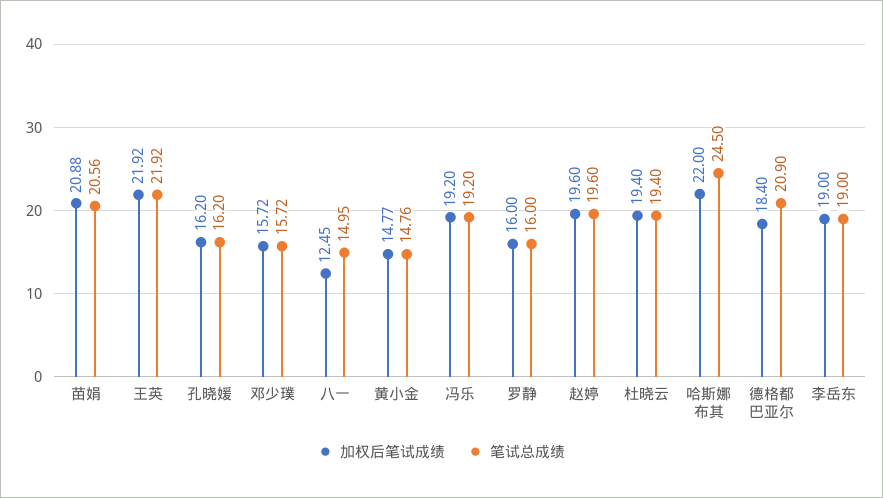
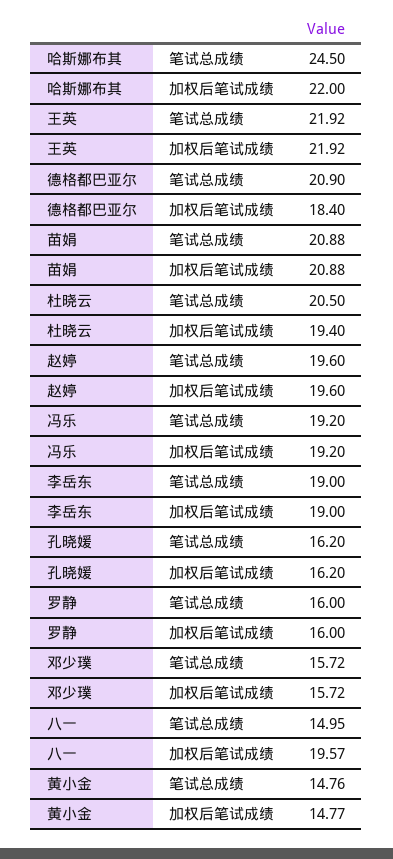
  {
    "加权后笔试成绩": {
      "苗娟": 20.88,
      "王英": 21.92,
      "孔晓媛": 16.2,
      "邓少璞": 15.72,
-     "八一": 12.45,
+     "八一": 19.57,
      "黄小金": 14.77,
      "冯乐": 19.2,
      "罗静": 16,
      "赵婷": 19.6,
      "杜晓云": 19.4,
      "哈斯娜布其": 22,
      "德格都巴亚尔": 18.4,
      "李岳东": 19
    },
    "笔试总成绩": {
-     "苗娟": 20.56,
+     "苗娟": 20.88,
      "王英": 21.92,
      "孔晓媛": 16.2,
      "邓少璞": 15.72,
      "八一": 14.95,
      "黄小金": 14.76,
      "冯乐": 19.2,
      "罗静": 16,
      "赵婷": 19.6,
-     "杜晓云": 19.4,
+     "杜晓云": 20.5,
      "哈斯娜布其": 24.5,
      "德格都巴亚尔": 20.9,
      "李岳东": 19
    }
  }

